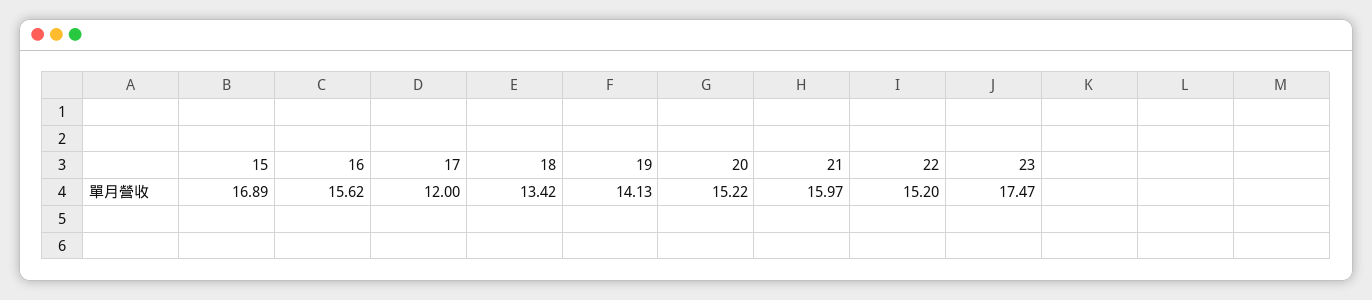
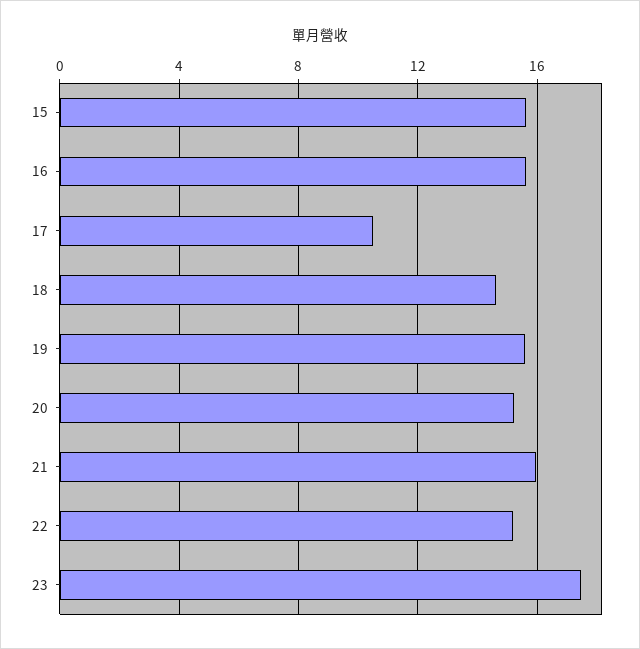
  {
-   "15": 16.89,
+   "15": 15.5,
    "16": 15.62,
-   "17": 12,
+   "17": 10.5,
-   "18": 13.42,
+   "18": 14.5,
-   "19": 14.13,
+   "19": 15.5,
    "20": 15.22,
    "21": 15.97,
    "22": 15.2,
    "23": 17.47
  }

